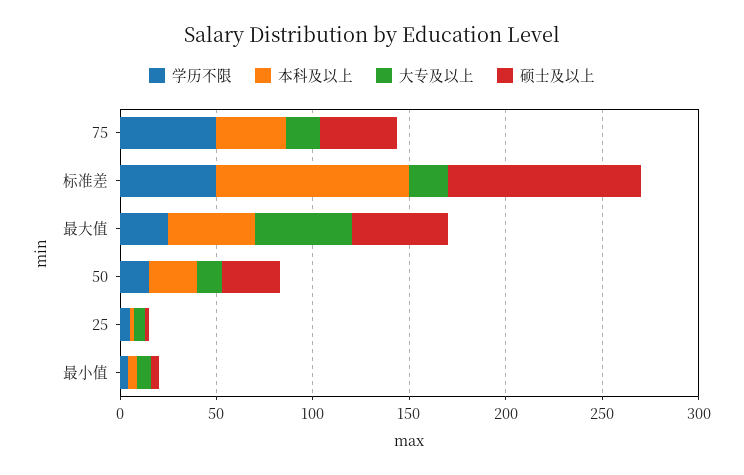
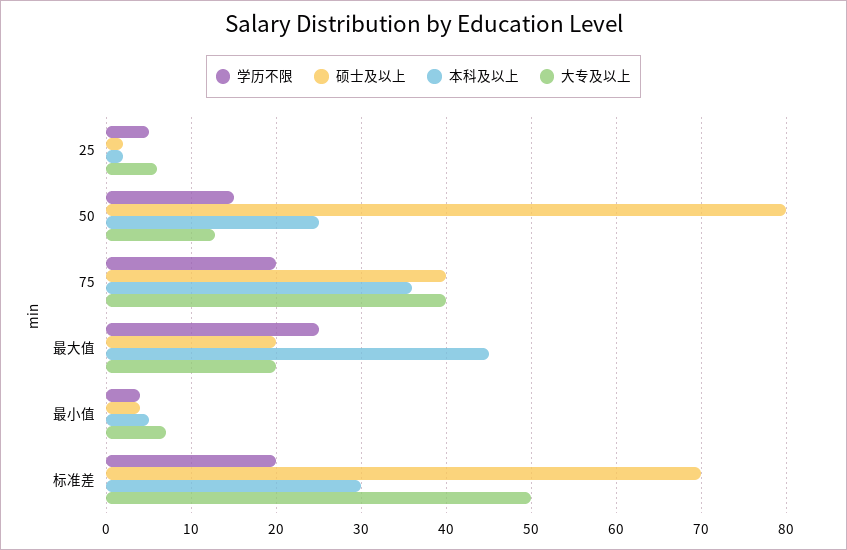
  {
    "学历不限": {
-     "75": 50,
+     "75": 20,
-     "标准差": 50,
+     "标准差": 20,
      "最大值": 25,
      "50": 15,
      "25": 5,
      "最小值": 4
    },
    "本科及以上": {
      "75": 36,
-     "标准差": 100,
+     "标准差": 30,
      "最大值": 45,
      "50": 25,
      "25": 2,
      "最小值": 5
    },
    "大专及以上": {
-     "75": 20,
+     "75": 40,
-     "标准差": 20,
+     "标准差": 50,
-     "最大值": 50,
+     "最大值": 20,
      "50": 13,
      "25": 6,
      "最小值": 7
    },
    "硕士及以上": {
      "75": 40,
-     "标准差": 100,
+     "标准差": 70,
-     "最大值": 50,
+     "最大值": 20,
-     "50": 30,
+     "50": 80,
      "25": 2,
      "最小值": 4
    }
  }

